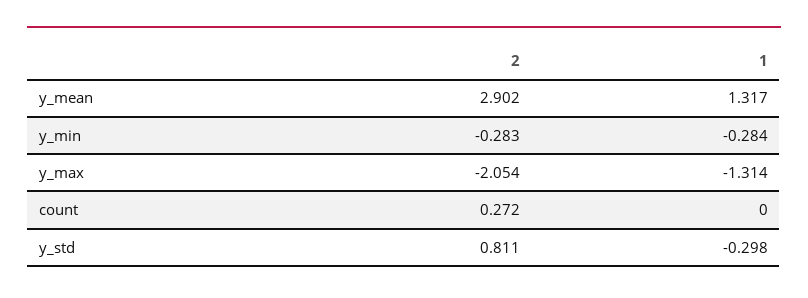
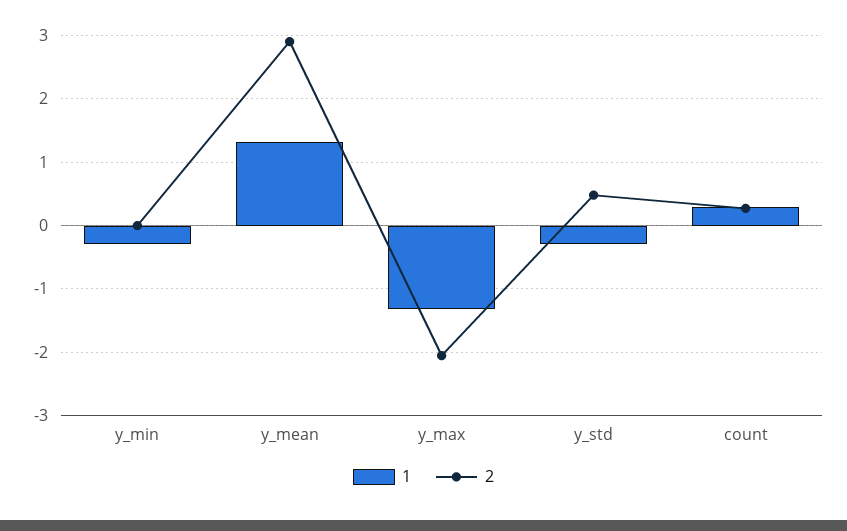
  {
    "2": {
      "y_mean": 2.902,
-     "y_min": -0.283,
+     "y_min": 0,
      "y_max": -2.054,
      "count": 0.272,
-     "y_std": 0.811
+     "y_std": 0.5
    },
    "1": {
      "y_mean": 1.317,
      "y_min": -0.284,
      "y_max": -1.314,
-     "count": 0,
+     "count": 0.3,
      "y_std": -0.298
    }
  }

